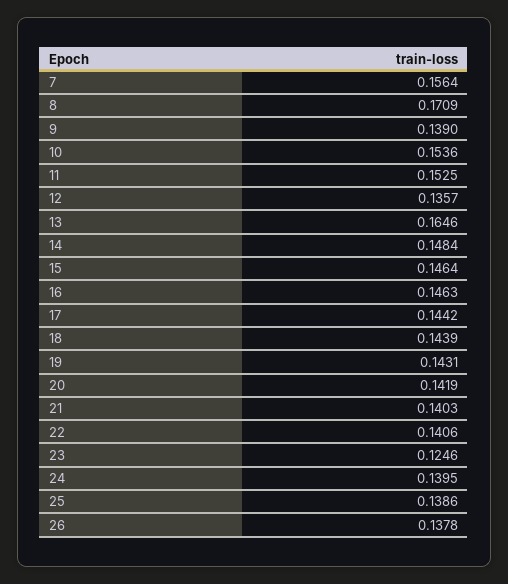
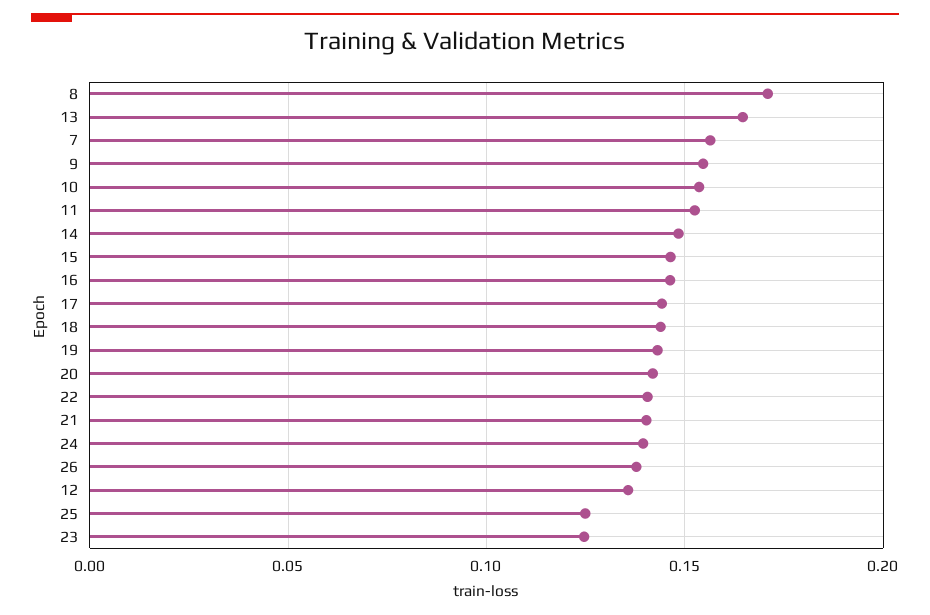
  {
    "7": 0.1564,
    "8": 0.1709,
-   "9": 0.139,
+   "9": 0.155,
    "10": 0.1536,
    "11": 0.1525,
    "12": 0.1357,
    "13": 0.1646,
    "14": 0.1484,
    "15": 0.1464,
    "16": 0.1463,
    "17": 0.1442,
    "18": 0.1439,
    "19": 0.1431,
    "20": 0.1419,
    "21": 0.1403,
    "22": 0.1406,
    "23": 0.1246,
    "24": 0.1395,
-   "25": 0.1386,
+   "25": 0.125,
    "26": 0.1378
  }

